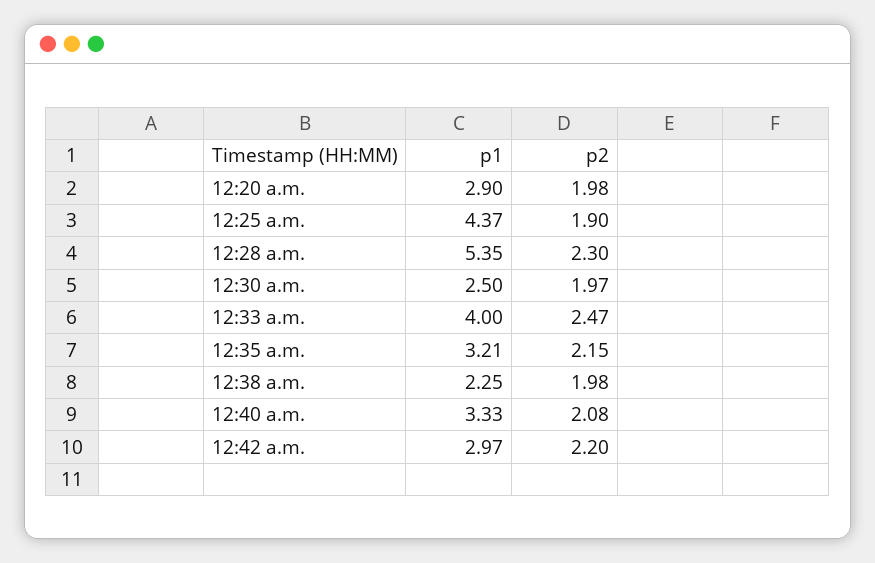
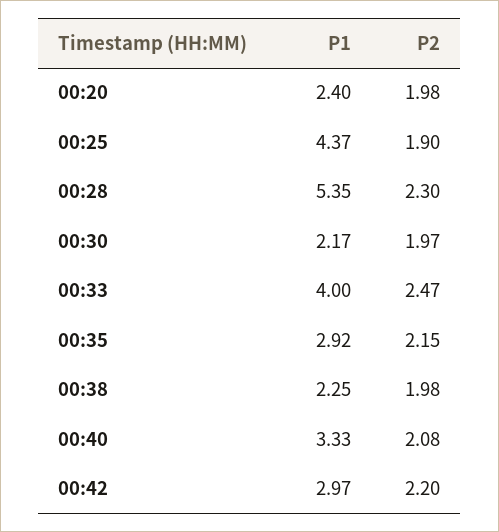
  {
    "p1": {
-     "12:20 a.m.": 2.9,
+     "12:20 a.m.": 2.4,
      "12:25 a.m.": 4.37,
      "12:28 a.m.": 5.35,
-     "12:30 a.m.": 2.5,
+     "12:30 a.m.": 2.17,
      "12:33 a.m.": 4,
-     "12:35 a.m.": 3.21,
+     "12:35 a.m.": 2.92,
      "12:38 a.m.": 2.25,
      "12:40 a.m.": 3.33,
      "12:42 a.m.": 2.97
    },
    "p2": {
      "12:20 a.m.": 1.98,
      "12:25 a.m.": 1.9,
      "12:28 a.m.": 2.3,
      "12:30 a.m.": 1.97,
      "12:33 a.m.": 2.47,
      "12:35 a.m.": 2.15,
      "12:38 a.m.": 1.98,
      "12:40 a.m.": 2.08,
      "12:42 a.m.": 2.2
    }
  }

